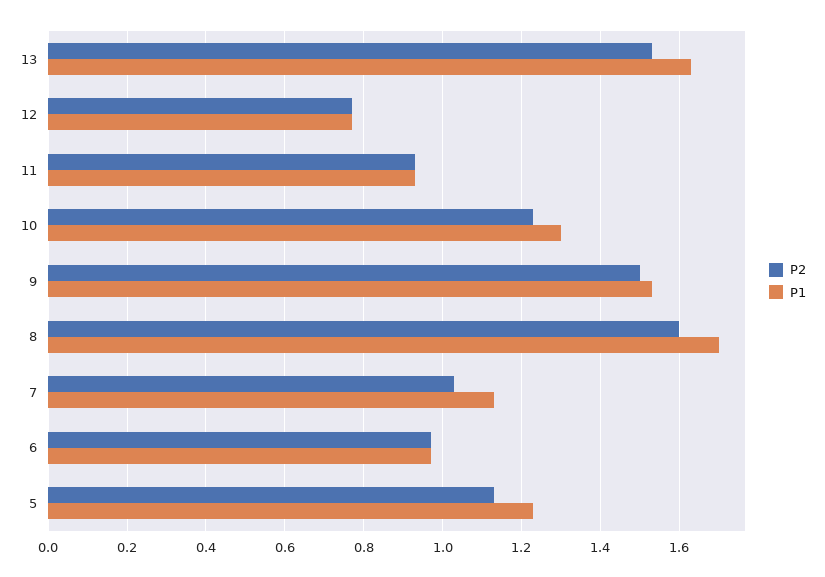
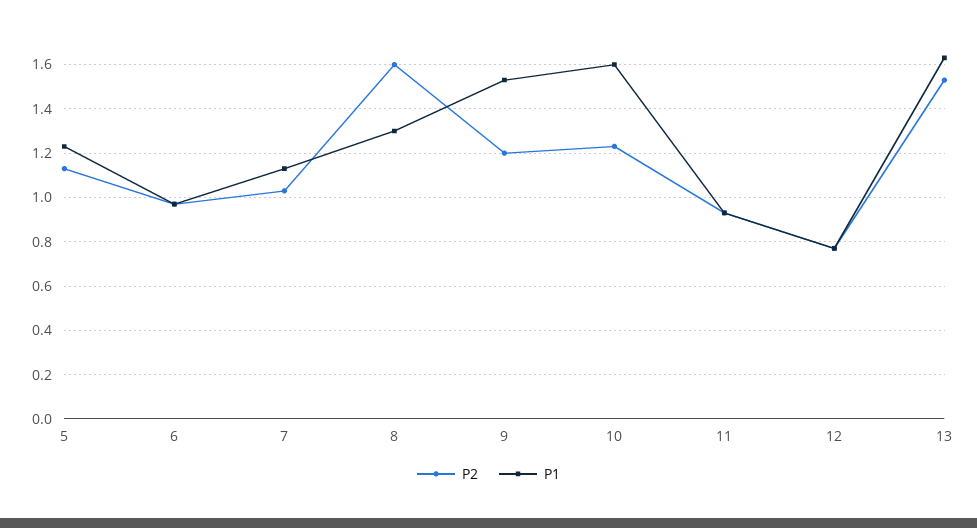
  {
    "P2": {
      "13": 1.55,
      "12": 0.75,
      "11": 0.95,
      "10": 1.25,
-     "9": 1.5,
+     "9": 1.2,
      "8": 1.6,
      "7": 1.05,
      "6": 0.95,
      "5": 1.15
    },
    "P1": {
      "13": 1.65,
      "12": 0.75,
      "11": 0.95,
-     "10": 1.3,
+     "10": 1.6,
      "9": 1.55,
-     "8": 1.7,
+     "8": 1.3,
      "7": 1.15,
      "6": 0.95,
      "5": 1.25
    }
  }

